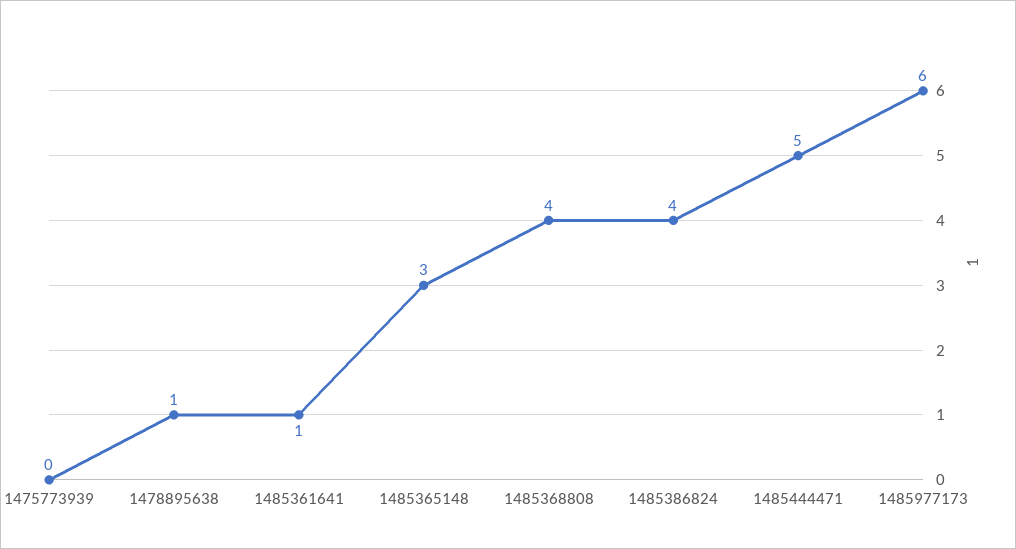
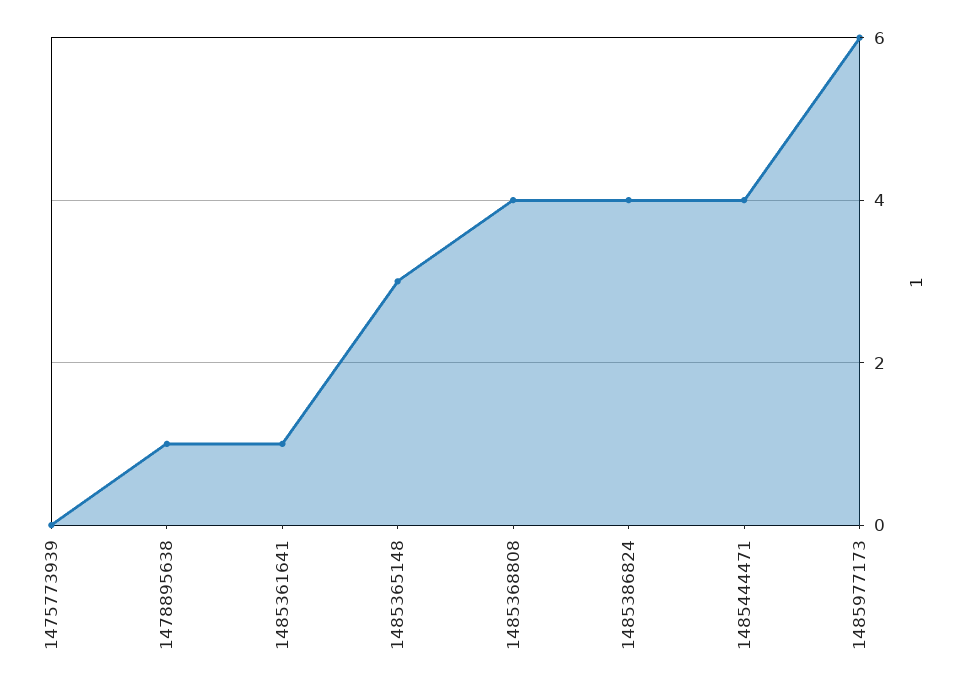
  {
    "1475773939": 0,
    "1478895638": 1,
    "1485361641": 1,
    "1485365148": 3,
    "1485368808": 4,
    "1485386824": 4,
-   "1485444471": 5,
+   "1485444471": 4,
    "1485977173": 6
  }

